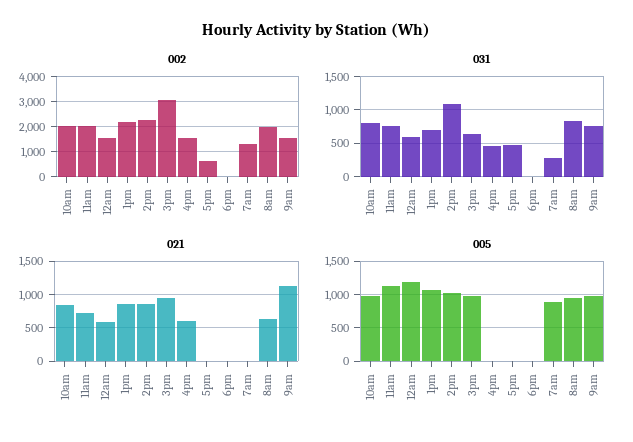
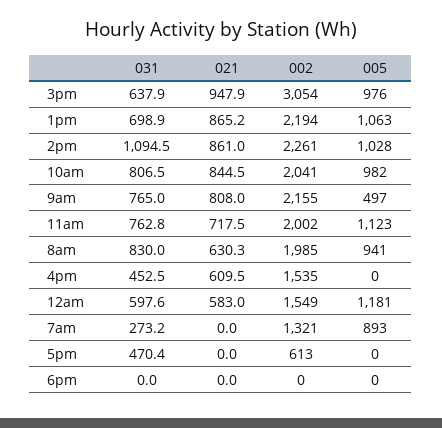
  {
    "002": {
      "10am": 2041,
      "11am": 2002,
      "12am": 1549,
      "1pm": 2194,
      "2pm": 2261,
      "3pm": 3054,
      "4pm": 1535,
      "5pm": 613,
      "6pm": 0,
      "7am": 1321,
      "8am": 1985,
-     "9am": 1500
+     "9am": 2155
    },
    "031": {
      "10am": 806.5,
      "11am": 762.8,
      "12am": 597.6,
      "1pm": 698.9,
      "2pm": 1094.5,
      "3pm": 637.9,
      "4pm": 452.5,
      "5pm": 470.4,
      "6pm": 0,
      "7am": 273.2,
      "8am": 830,
      "9am": 765
    },
    "021": {
      "10am": 844.5,
      "11am": 717.5,
      "12am": 583,
      "1pm": 865.2,
      "2pm": 861,
      "3pm": 947.9,
      "4pm": 609.5,
      "5pm": 0,
      "6pm": 0,
      "7am": 0,
      "8am": 630.3,
-     "9am": 1100
+     "9am": 808
    },
    "005": {
      "10am": 982,
      "11am": 1123,
      "12am": 1181,
      "1pm": 1063,
      "2pm": 1028,
      "3pm": 976,
      "4pm": 0,
      "5pm": 0,
      "6pm": 0,
      "7am": 893,
      "8am": 941,
-     "9am": 1000
+     "9am": 497
    }
  }

